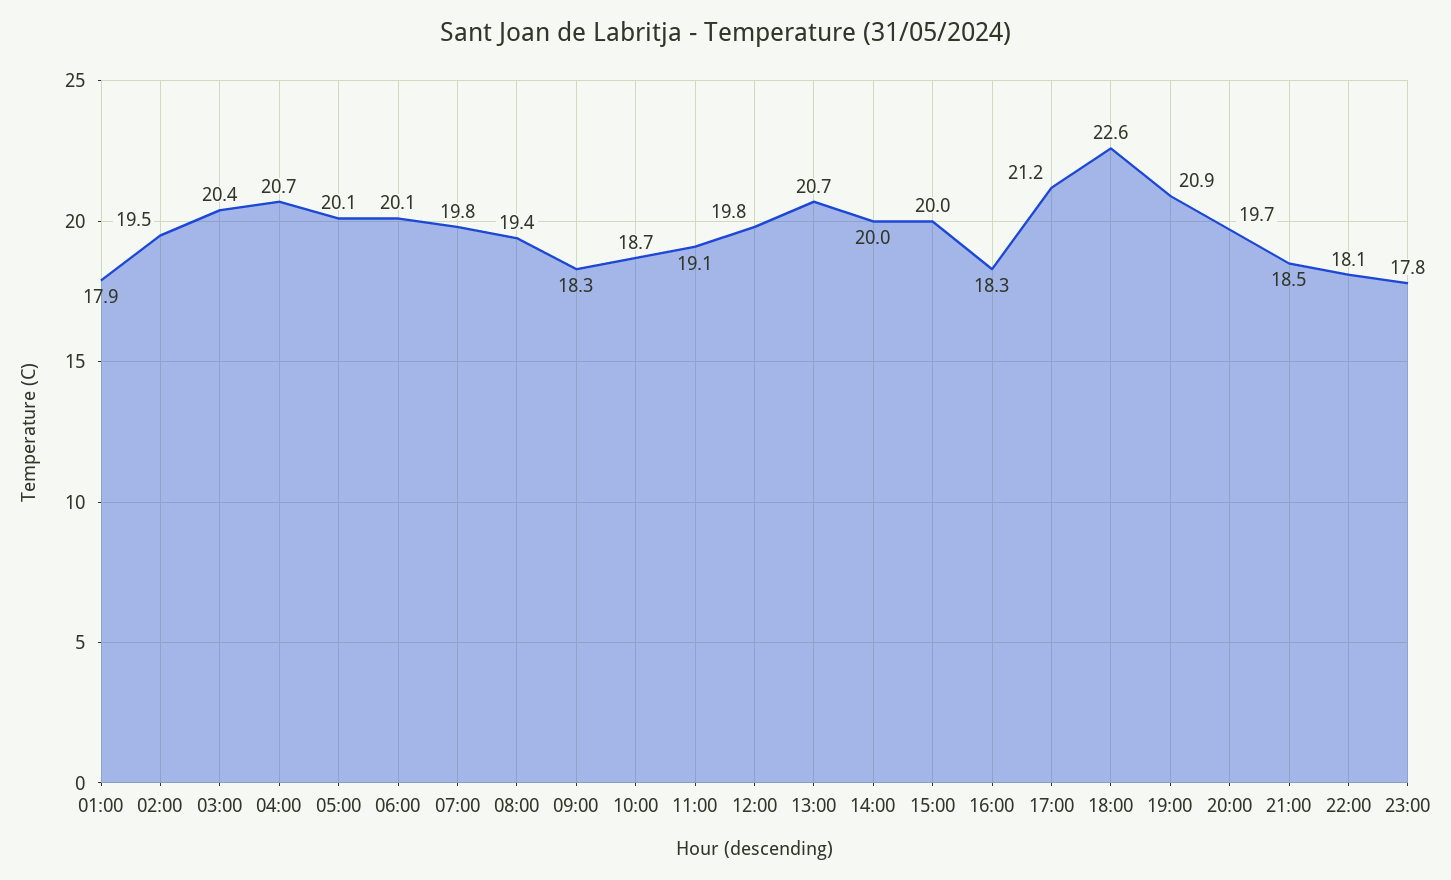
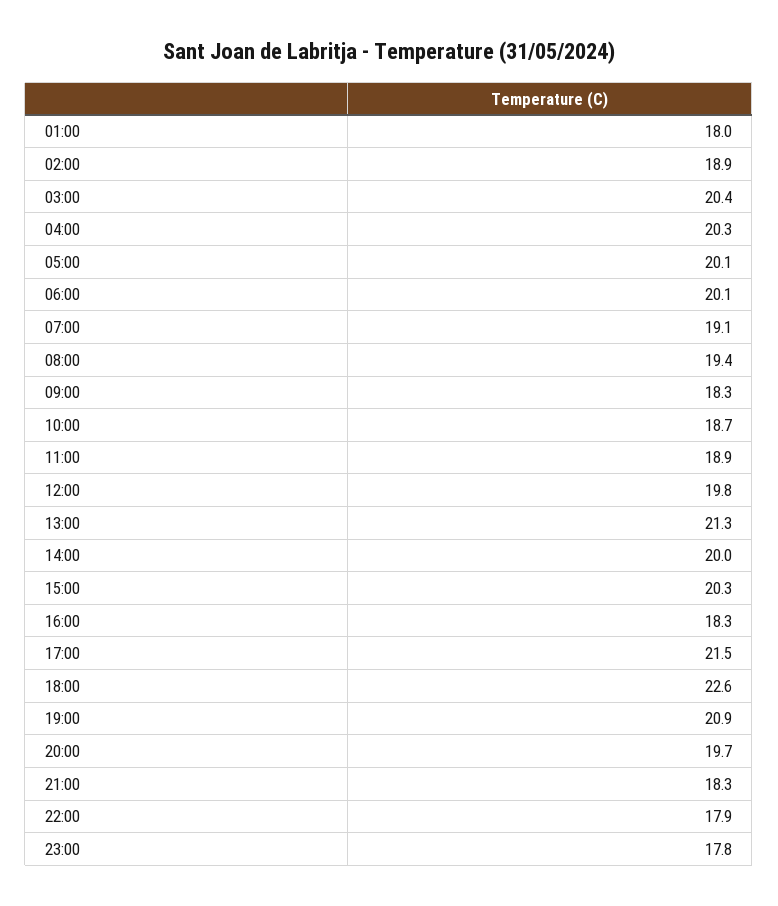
  {
-   "01:00": 17.9,
+   "01:00": 18,
-   "02:00": 19.5,
+   "02:00": 18.9,
    "03:00": 20.4,
-   "04:00": 20.7,
+   "04:00": 20.3,
    "05:00": 20.1,
    "06:00": 20.1,
-   "07:00": 19.8,
+   "07:00": 19.1,
    "08:00": 19.4,
    "09:00": 18.3,
    "10:00": 18.7,
-   "11:00": 19.1,
+   "11:00": 18.9,
    "12:00": 19.8,
-   "13:00": 20.7,
+   "13:00": 21.3,
    "14:00": 20,
-   "15:00": 20,
+   "15:00": 20.3,
    "16:00": 18.3,
-   "17:00": 21.2,
+   "17:00": 21.5,
    "18:00": 22.6,
    "19:00": 20.9,
    "20:00": 19.7,
-   "21:00": 18.5,
+   "21:00": 18.3,
-   "22:00": 18.1,
+   "22:00": 17.9,
    "23:00": 17.8
  }

